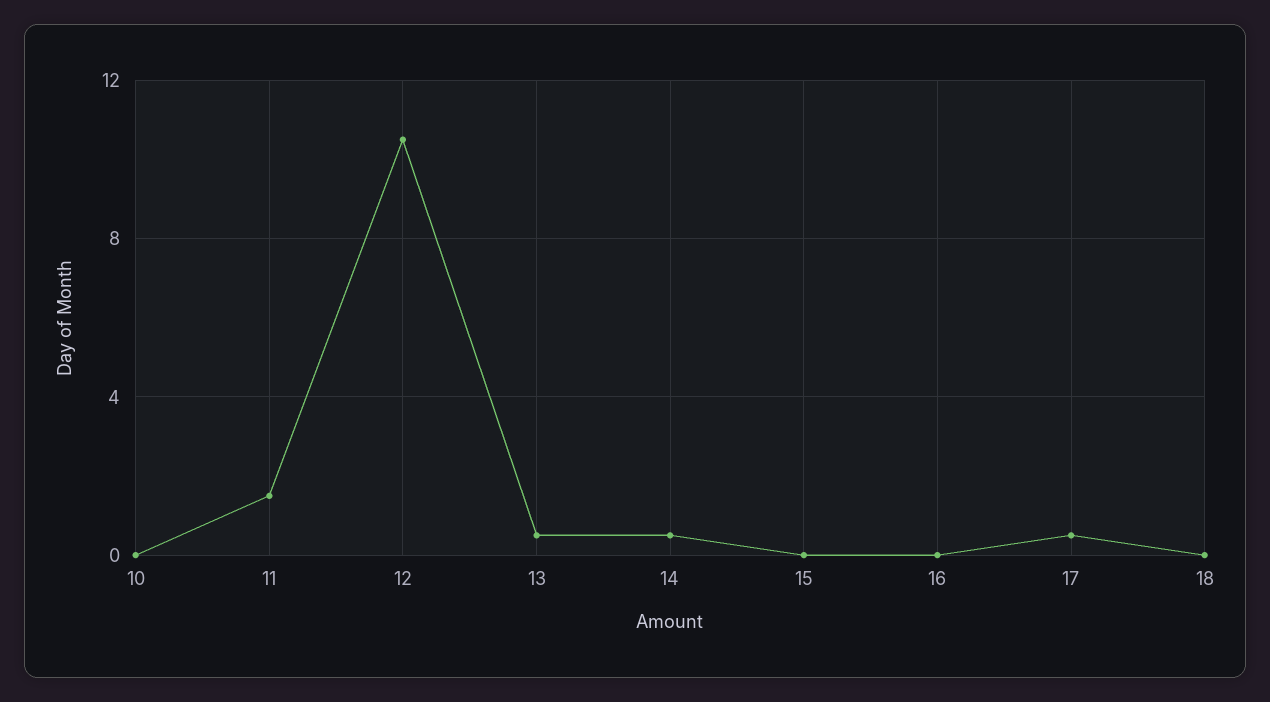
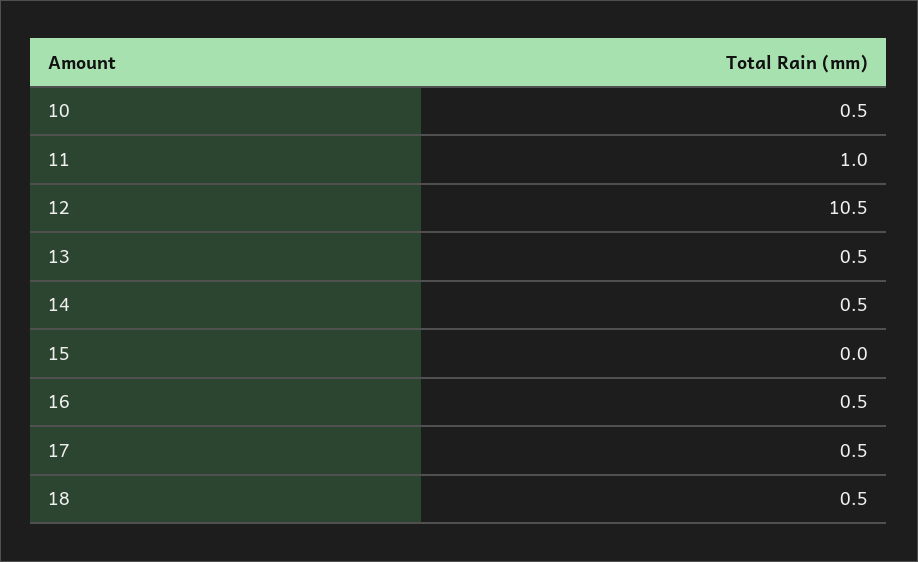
  {
-   "10": 0,
+   "10": 0.5,
-   "11": 1.5,
+   "11": 1,
    "12": 10.5,
    "13": 0.5,
    "14": 0.5,
    "15": 0,
-   "16": 0,
+   "16": 0.5,
    "17": 0.5,
-   "18": 0
+   "18": 0.5
  }

